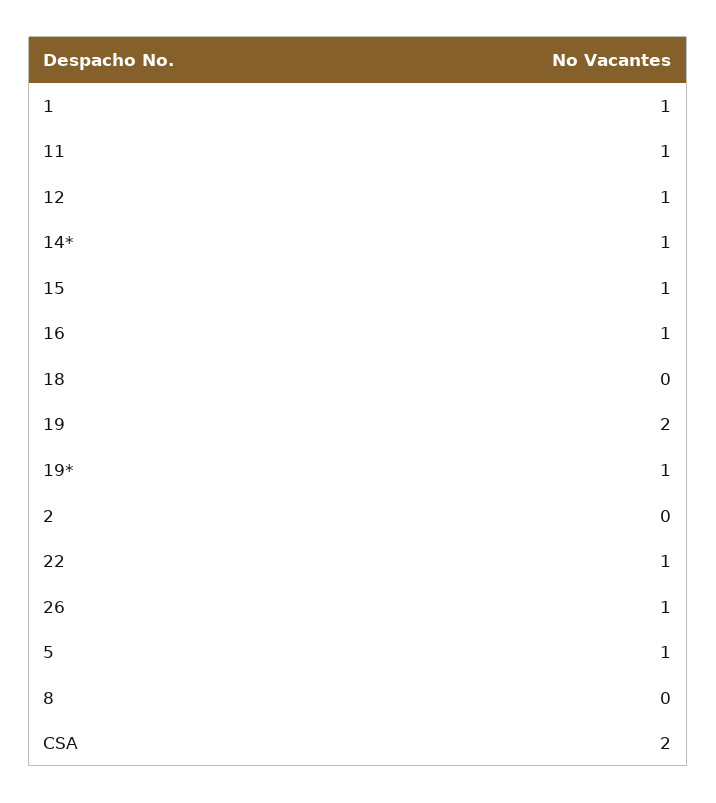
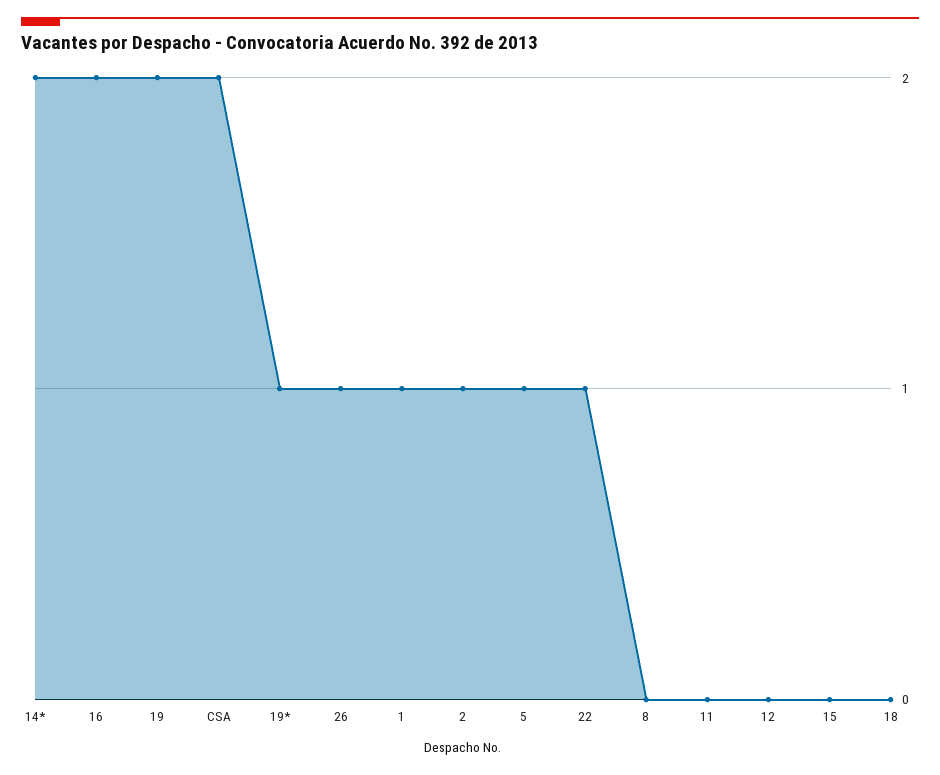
  {
    "1": 1,
-   "11": 1,
+   "11": 0,
-   "12": 1,
+   "12": 0,
-   "14*": 1,
+   "14*": 2,
-   "15": 1,
+   "15": 0,
-   "16": 1,
+   "16": 2,
    "18": 0,
    "19": 2,
    "19*": 1,
-   "2": 0,
+   "2": 1,
    "22": 1,
    "26": 1,
    "5": 1,
    "8": 0,
    "CSA": 2
  }

